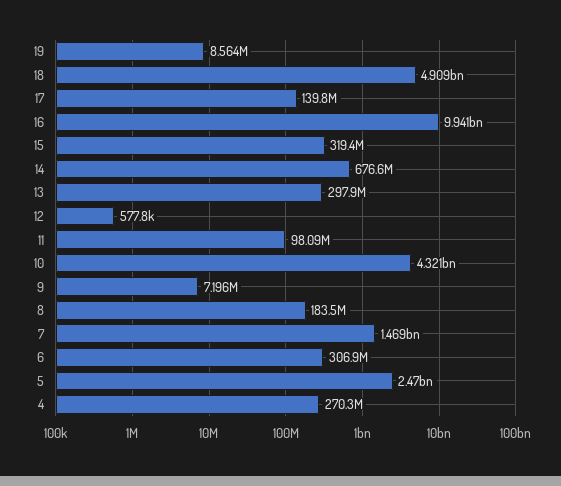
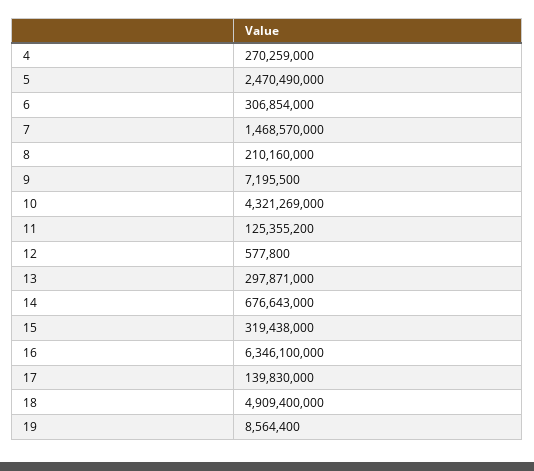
  {
    "19": 8564400,
    "18": 4909400000,
    "17": 139830000,
-   "16": 9941000000,
+   "16": 6346100000,
    "15": 319438000,
    "14": 676643000,
    "13": 297871000,
    "12": 577800,
-   "11": 98090000,
+   "11": 125355200,
    "10": 4321269000,
    "9": 7195500,
-   "8": 183500000,
+   "8": 210160000,
    "7": 1468570000,
    "6": 306854000,
    "5": 2470490000,
    "4": 270259000
  }

